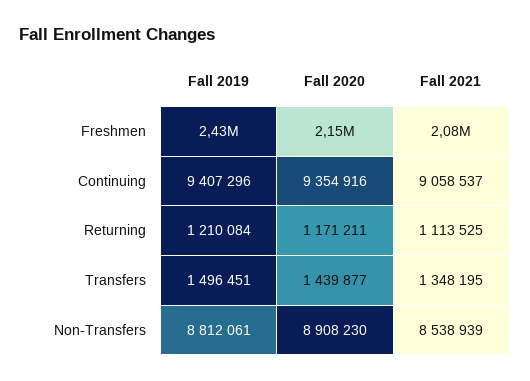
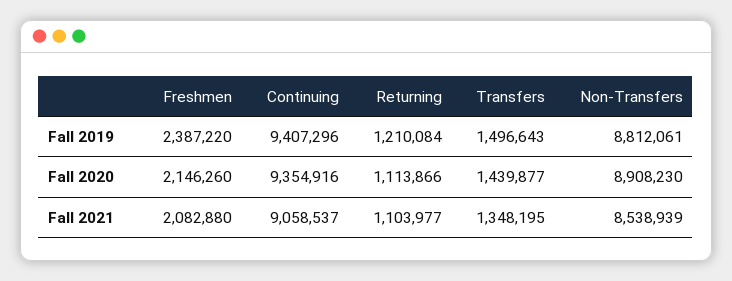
  {
    "Fall 2019": {
-     "Freshmen": 2430000,
+     "Freshmen": 2387220,
      "Continuing": 9407296,
      "Returning": 1210084,
-     "Transfers": 1496451,
+     "Transfers": 1496643,
      "Non-Transfers": 8812061
    },
    "Fall 2020": {
      "Freshmen": 2146260,
      "Continuing": 9354916,
-     "Returning": 1171211,
+     "Returning": 1113866,
      "Transfers": 1439877,
      "Non-Transfers": 8908230
    },
    "Fall 2021": {
      "Freshmen": 2082880,
      "Continuing": 9058537,
-     "Returning": 1113525,
+     "Returning": 1103977,
      "Transfers": 1348195,
      "Non-Transfers": 8538939
    }
  }

